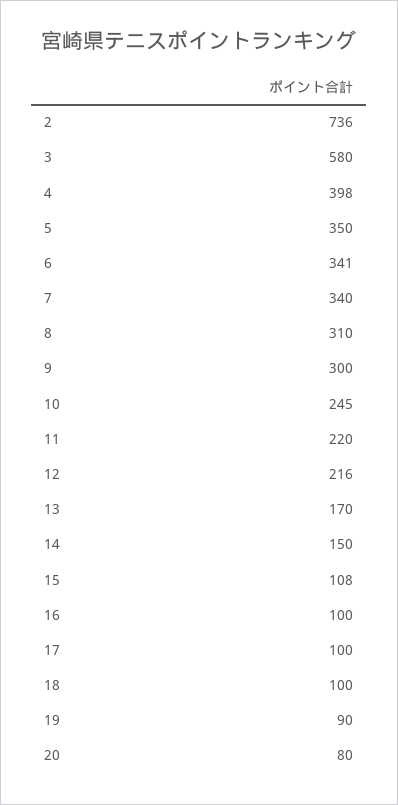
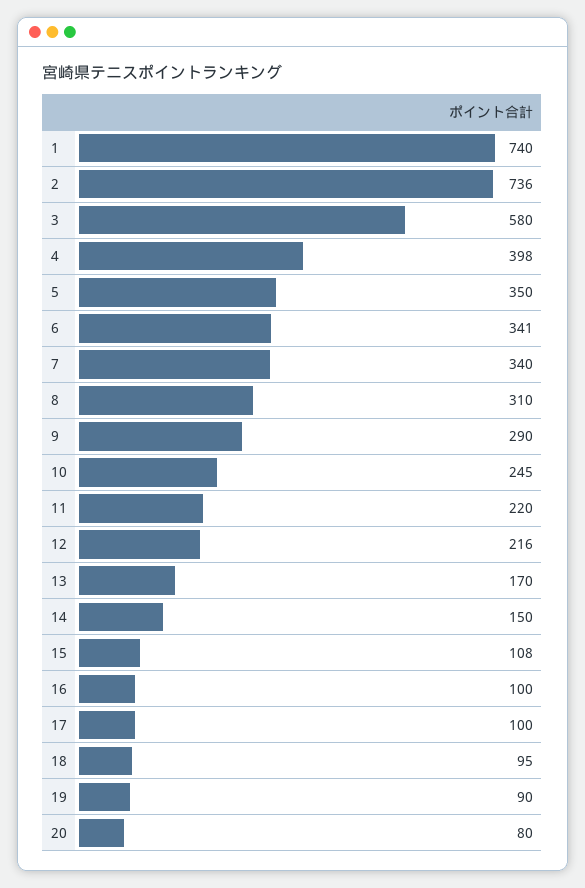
  {
    "2": 736,
    "3": 580,
    "4": 398,
    "5": 350,
    "6": 341,
    "7": 340,
    "8": 310,
-   "9": 300,
+   "9": 290,
    "10": 245,
    "11": 220,
    "12": 216,
    "13": 170,
    "14": 150,
    "15": 108,
    "16": 100,
    "17": 100,
-   "18": 100,
+   "18": 95,
    "19": 90,
-   "20": 80
+   "20": 80,
+   "1": 740
  }

